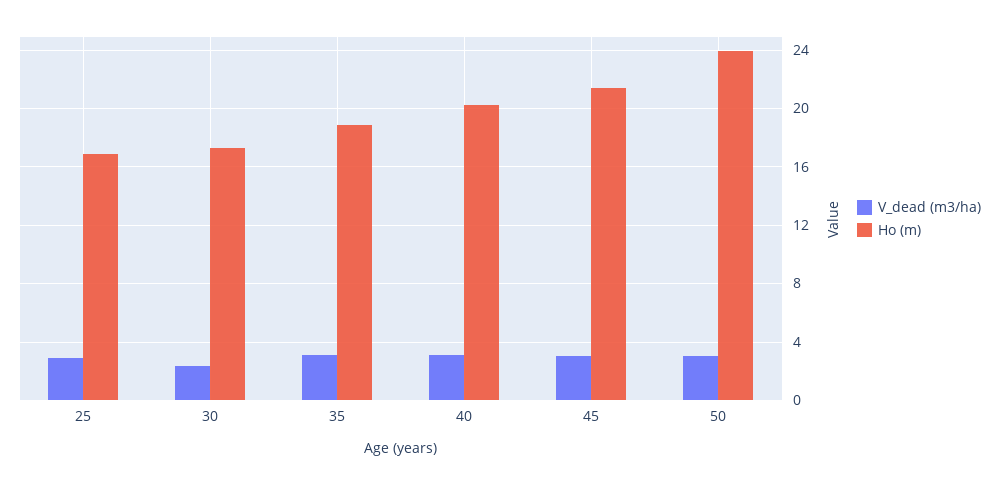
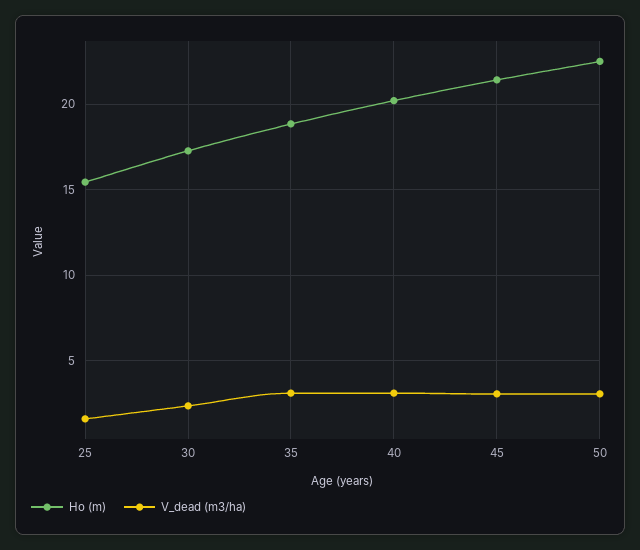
  {
    "V_dead (m3/ha)": {
-     "25": 3,
+     "25": 1.5,
      "30": 2.5,
      "35": 3,
      "40": 3,
      "45": 3,
      "50": 3
    },
    "Ho (m)": {
-     "25": 17,
+     "25": 15.5,
      "30": 17.5,
      "35": 19,
      "40": 20,
      "45": 21.5,
-     "50": 24
+     "50": 22.5
    }
  }

